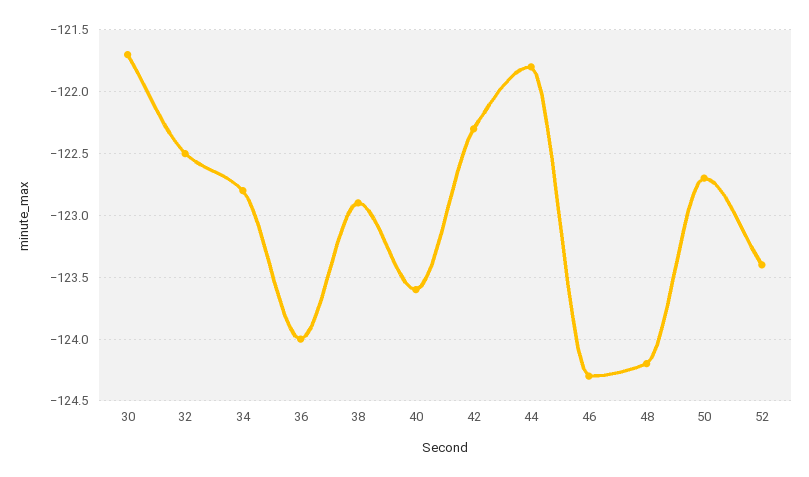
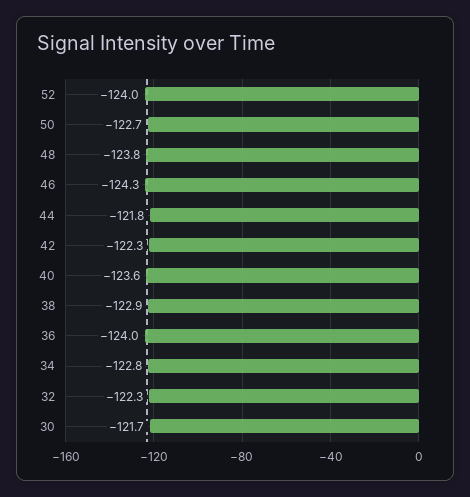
  {
    "30": -121.7,
-   "32": -122.5,
+   "32": -122.3,
    "34": -122.8,
    "36": -124,
    "38": -122.9,
    "40": -123.6,
    "42": -122.3,
    "44": -121.8,
    "46": -124.3,
-   "48": -124.2,
+   "48": -123.8,
    "50": -122.7,
-   "52": -123.4
+   "52": -124
  }

